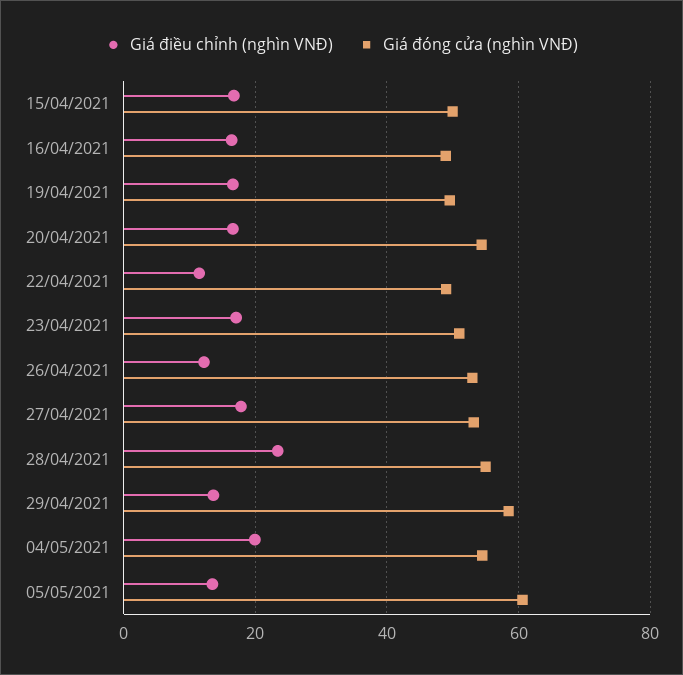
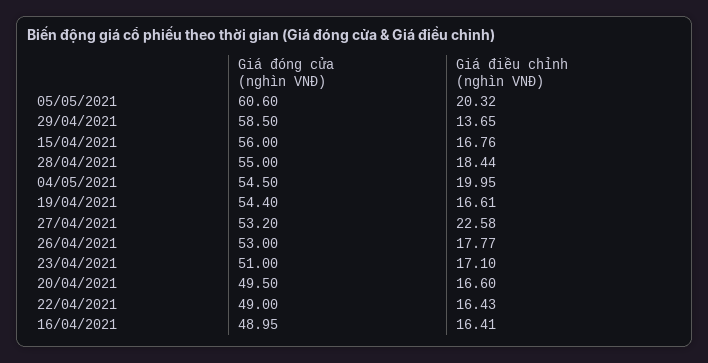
  {
    "Giá điều chỉnh (nghìn VNĐ)": {
      "15/04/2021": 16.76,
      "16/04/2021": 16.41,
      "19/04/2021": 16.61,
      "20/04/2021": 16.6,
-     "22/04/2021": 12,
+     "22/04/2021": 16.43,
      "23/04/2021": 17.1,
-     "26/04/2021": 12,
+     "26/04/2021": 17.77,
-     "27/04/2021": 18,
+     "27/04/2021": 22.58,
-     "28/04/2021": 24,
+     "28/04/2021": 18.44,
      "29/04/2021": 13.65,
      "04/05/2021": 19.95,
-     "05/05/2021": 14
+     "05/05/2021": 20.32
    },
    "Giá đóng cửa (nghìn VNĐ)": {
-     "15/04/2021": 50,
+     "15/04/2021": 56,
      "16/04/2021": 48.95,
-     "19/04/2021": 50,
+     "19/04/2021": 54.4,
-     "20/04/2021": 54,
+     "20/04/2021": 49.5,
      "22/04/2021": 49,
      "23/04/2021": 51,
      "26/04/2021": 53,
      "27/04/2021": 53.2,
      "28/04/2021": 55,
      "29/04/2021": 58.5,
      "04/05/2021": 54.5,
      "05/05/2021": 60.6
    }
  }

